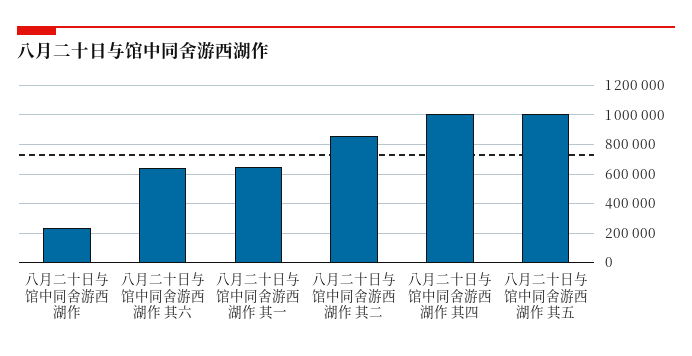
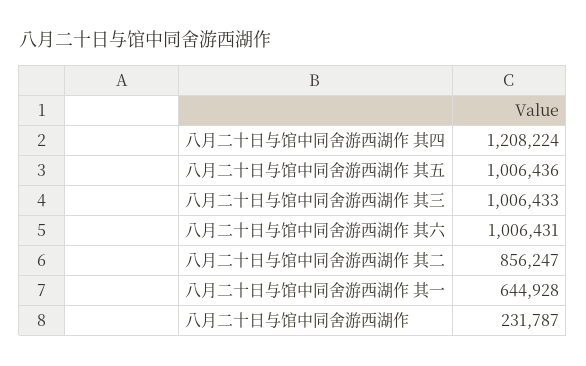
  {
    "八月二十日与馆中同舍游西湖作": 231787,
-   "八月二十日与馆中同舍游西湖作 其六": 650000,
+   "八月二十日与馆中同舍游西湖作 其六": 1006431,
    "八月二十日与馆中同舍游西湖作 其一": 644928,
    "八月二十日与馆中同舍游西湖作 其二": 856247,
-   "八月二十日与馆中同舍游西湖作 其四": 1000000,
+   "八月二十日与馆中同舍游西湖作 其四": 1208224,
-   "八月二十日与馆中同舍游西湖作 其五": 1006436
+   "八月二十日与馆中同舍游西湖作 其五": 1006436,
+   "八月二十日与馆中同舍游西湖作 其三": 1006433
  }

